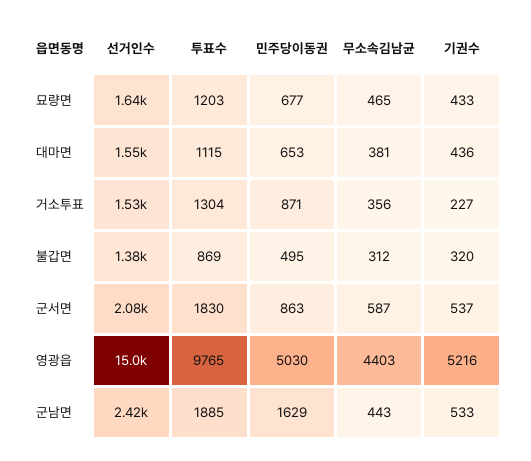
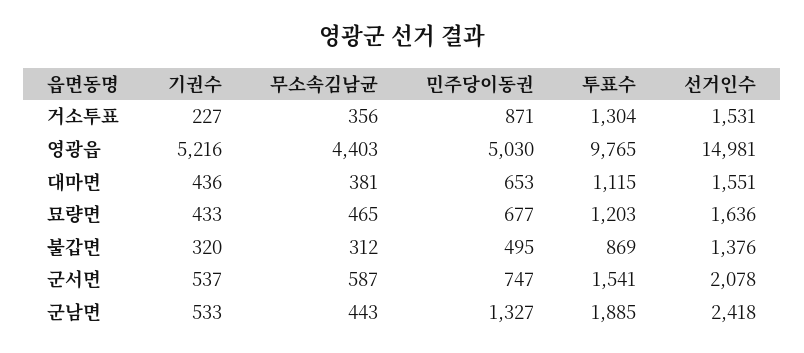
  {
    "선거인수": {
      "묘량면": 1636,
      "대마면": 1551,
      "거소투표": 1531,
      "불갑면": 1376,
      "군서면": 2078,
      "영광읍": 14981,
      "군남면": 2418
    },
    "투표수": {
      "묘량면": 1203,
      "대마면": 1115,
      "거소투표": 1304,
      "불갑면": 869,
-     "군서면": 1830,
+     "군서면": 1541,
      "영광읍": 9765,
      "군남면": 1885
    },
    "민주당이동권": {
      "묘량면": 677,
      "대마면": 653,
      "거소투표": 871,
      "불갑면": 495,
-     "군서면": 863,
+     "군서면": 747,
      "영광읍": 5030,
-     "군남면": 1629
+     "군남면": 1327
    },
    "무소속김남균": {
      "묘량면": 465,
      "대마면": 381,
      "거소투표": 356,
      "불갑면": 312,
      "군서면": 587,
      "영광읍": 4403,
      "군남면": 443
    },
    "기권수": {
      "묘량면": 433,
      "대마면": 436,
      "거소투표": 227,
      "불갑면": 320,
      "군서면": 537,
      "영광읍": 5216,
      "군남면": 533
    }
  }

